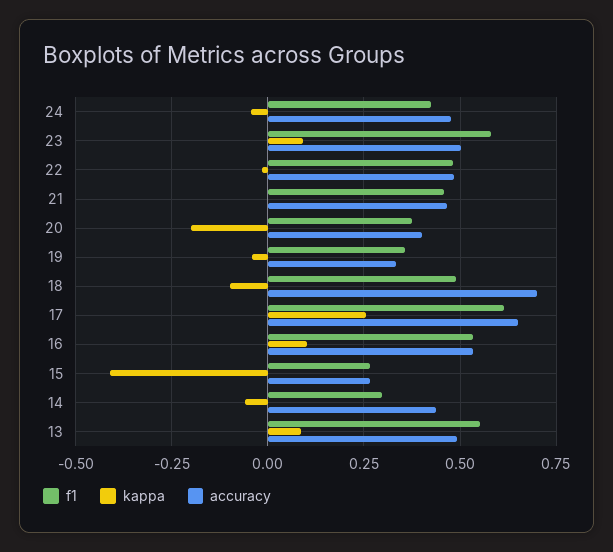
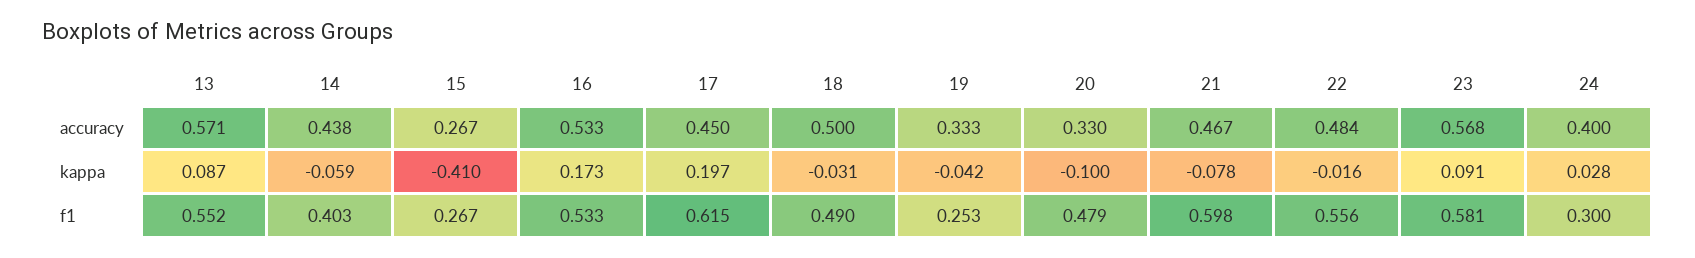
  {
    "f1": {
-     "24": 0.425,
+     "24": 0.3,
      "23": 0.581,
-     "22": 0.475,
+     "22": 0.556,
-     "21": 0.45,
+     "21": 0.598,
-     "20": 0.375,
+     "20": 0.479,
-     "19": 0.35,
+     "19": 0.253,
      "18": 0.49,
      "17": 0.615,
      "16": 0.533,
      "15": 0.267,
-     "14": 0.3,
+     "14": 0.403,
      "13": 0.552
    },
    "kappa": {
-     "24": -0.05,
+     "24": 0.028,
      "23": 0.091,
      "22": -0.016,
-     "21": 0,
+     "21": -0.078,
-     "20": -0.2,
+     "20": -0.1,
      "19": -0.042,
-     "18": -0.1,
+     "18": -0.031,
-     "17": 0.25,
+     "17": 0.197,
-     "16": 0.1,
+     "16": 0.173,
      "15": -0.41,
      "14": -0.059,
      "13": 0.087
    },
    "accuracy": {
-     "24": 0.475,
+     "24": 0.4,
-     "23": 0.5,
+     "23": 0.568,
      "22": 0.484,
      "21": 0.467,
-     "20": 0.4,
+     "20": 0.33,
      "19": 0.333,
-     "18": 0.7,
+     "18": 0.5,
-     "17": 0.65,
+     "17": 0.45,
      "16": 0.533,
      "15": 0.267,
      "14": 0.438,
-     "13": 0.5
+     "13": 0.571
    }
  }

